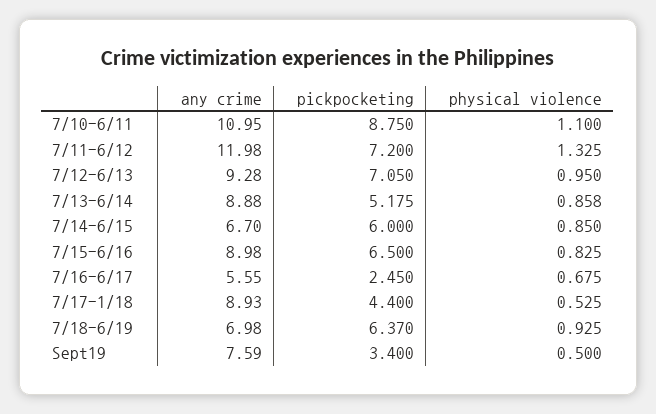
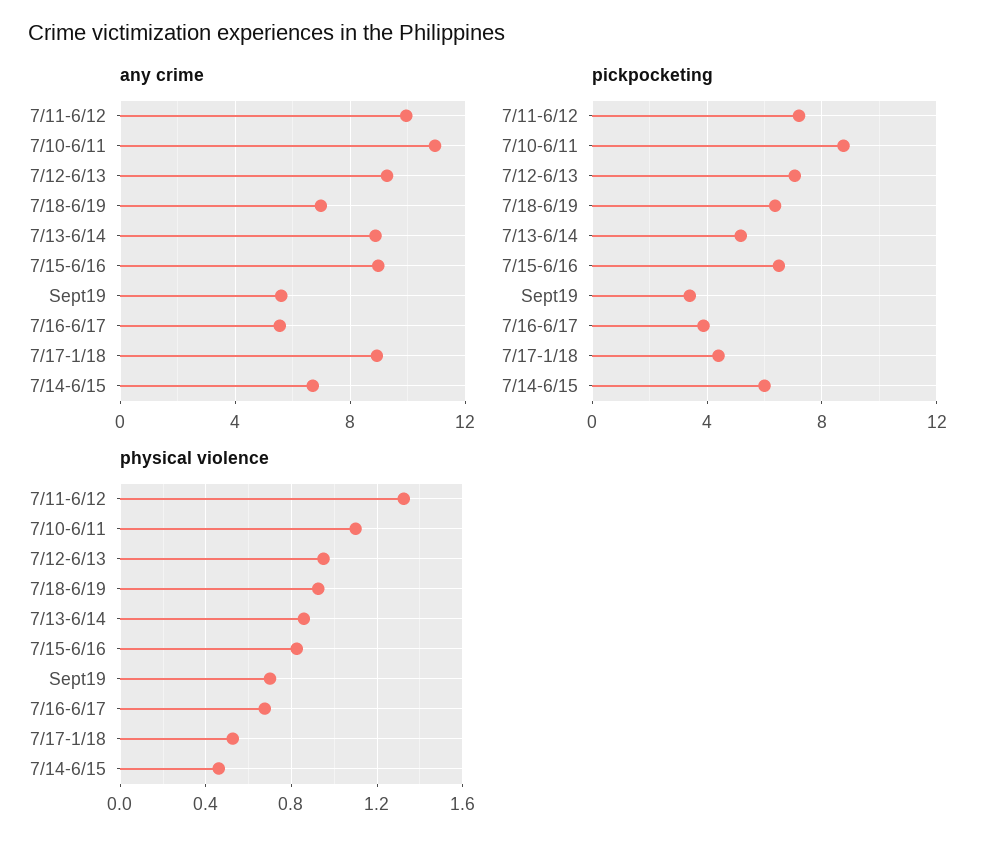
  {
    "any crime": {
      "7/10-6/11": 10.95,
-     "7/11-6/12": 11.98,
+     "7/11-6/12": 10,
      "7/12-6/13": 9.28,
      "7/13-6/14": 8.88,
      "7/14-6/15": 6.7,
      "7/15-6/16": 8.98,
      "7/16-6/17": 5.55,
      "7/17-1/18": 8.93,
      "7/18-6/19": 6.98,
-     "Sept19": 7.59
+     "Sept19": 5.5
    },
    "pickpocketing": {
      "7/10-6/11": 8.75,
      "7/11-6/12": 7.2,
      "7/12-6/13": 7.05,
      "7/13-6/14": 5.175,
      "7/14-6/15": 6,
      "7/15-6/16": 6.5,
-     "7/16-6/17": 2.45,
+     "7/16-6/17": 4,
      "7/17-1/18": 4.4,
      "7/18-6/19": 6.37,
      "Sept19": 3.4
    },
    "physical violence": {
      "7/10-6/11": 1.1,
      "7/11-6/12": 1.325,
      "7/12-6/13": 0.95,
      "7/13-6/14": 0.858,
-     "7/14-6/15": 0.85,
+     "7/14-6/15": 0.45,
      "7/15-6/16": 0.825,
      "7/16-6/17": 0.675,
      "7/17-1/18": 0.525,
      "7/18-6/19": 0.925,
-     "Sept19": 0.5
+     "Sept19": 0.7
    }
  }

